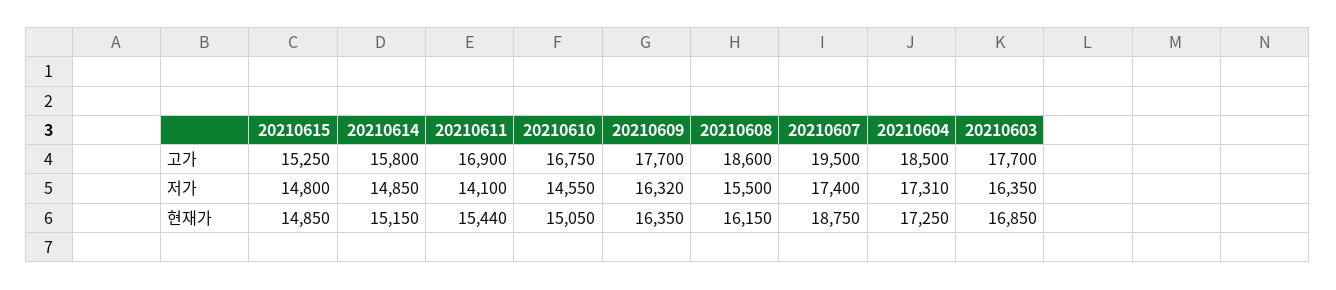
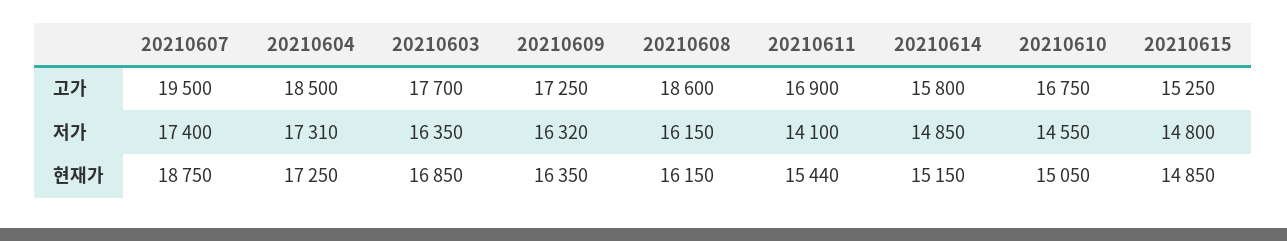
  {
    "20210615": {
      "고가": 15250,
      "저가": 14800,
      "현재가": 14850
    },
    "20210614": {
      "고가": 15800,
      "저가": 14850,
      "현재가": 15150
    },
    "20210611": {
      "고가": 16900,
      "저가": 14100,
      "현재가": 15440
    },
    "20210610": {
      "고가": 16750,
      "저가": 14550,
      "현재가": 15050
    },
    "20210609": {
-     "고가": 17700,
+     "고가": 17250,
      "저가": 16320,
      "현재가": 16350
    },
    "20210608": {
      "고가": 18600,
-     "저가": 15500,
+     "저가": 16150,
      "현재가": 16150
    },
    "20210607": {
      "고가": 19500,
      "저가": 17400,
      "현재가": 18750
    },
    "20210604": {
      "고가": 18500,
      "저가": 17310,
      "현재가": 17250
    },
    "20210603": {
      "고가": 17700,
      "저가": 16350,
      "현재가": 16850
    }
  }

